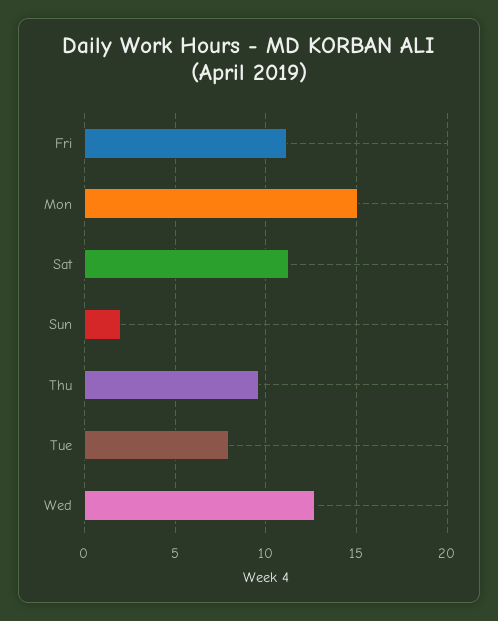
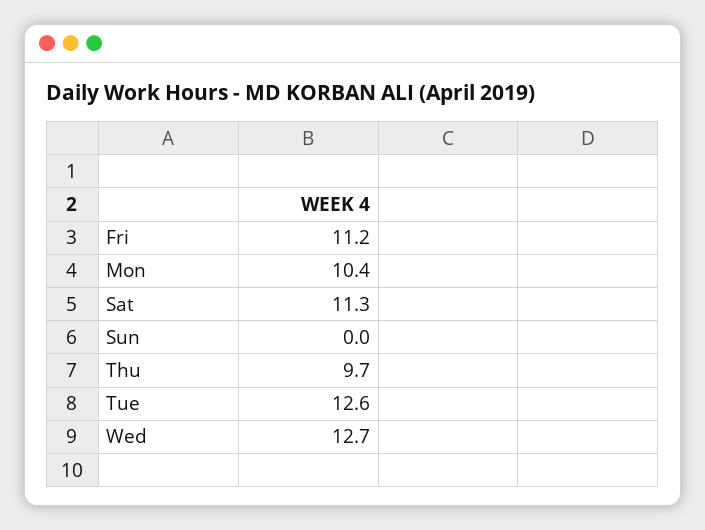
  {
    "Fri": 11.2,
-   "Mon": 15,
+   "Mon": 10.4,
    "Sat": 11.3,
-   "Sun": 2,
+   "Sun": 0,
    "Thu": 9.7,
-   "Tue": 8,
+   "Tue": 12.6,
    "Wed": 12.7
  }

